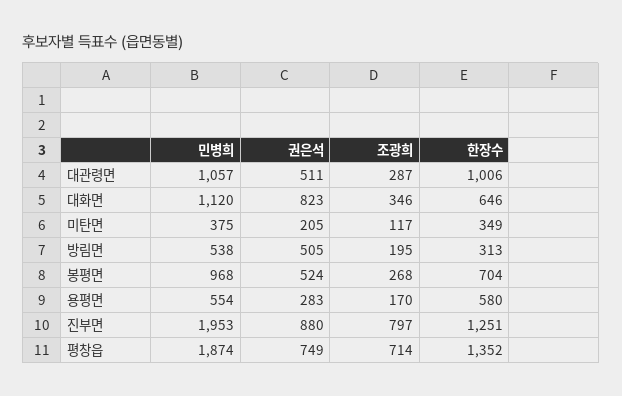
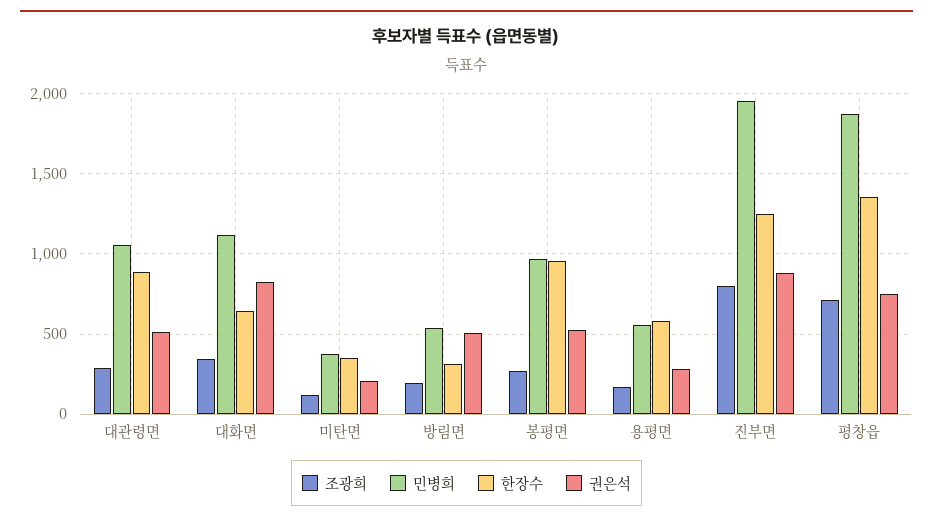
  {
    "민병희": {
      "대관령면": 1057,
      "대화면": 1120,
      "미탄면": 375,
      "방림면": 538,
      "봉평면": 968,
      "용평면": 554,
      "진부면": 1953,
      "평창읍": 1874
    },
    "권은석": {
      "대관령면": 511,
      "대화면": 823,
      "미탄면": 205,
      "방림면": 505,
      "봉평면": 524,
      "용평면": 283,
      "진부면": 880,
      "평창읍": 749
    },
    "조광희": {
      "대관령면": 287,
      "대화면": 346,
      "미탄면": 117,
      "방림면": 195,
      "봉평면": 268,
      "용평면": 170,
      "진부면": 797,
      "평창읍": 714
    },
    "한장수": {
-     "대관령면": 1006,
+     "대관령면": 900,
      "대화면": 646,
      "미탄면": 349,
      "방림면": 313,
-     "봉평면": 704,
+     "봉평면": 950,
      "용평면": 580,
      "진부면": 1251,
      "평창읍": 1352
    }
  }

